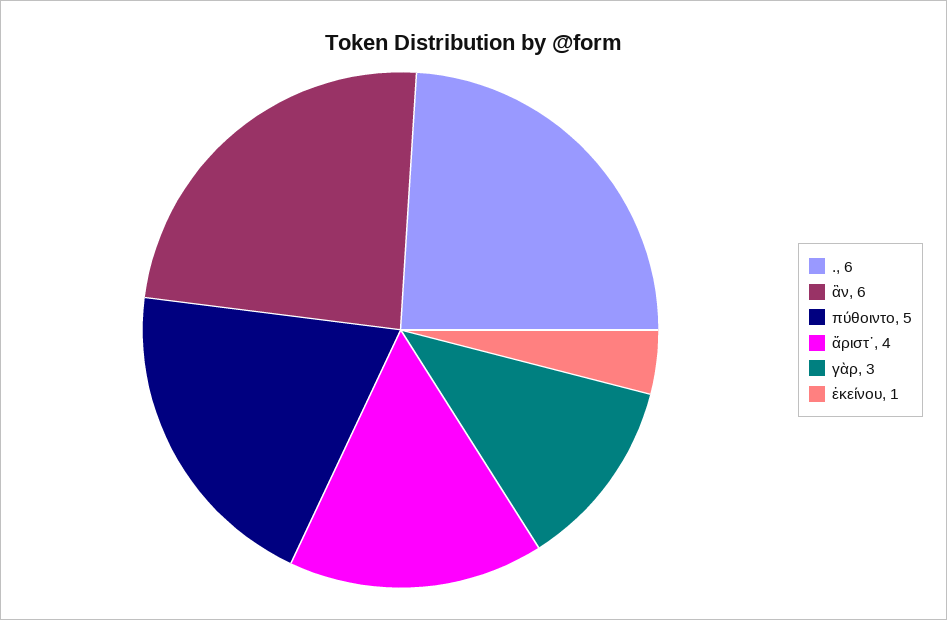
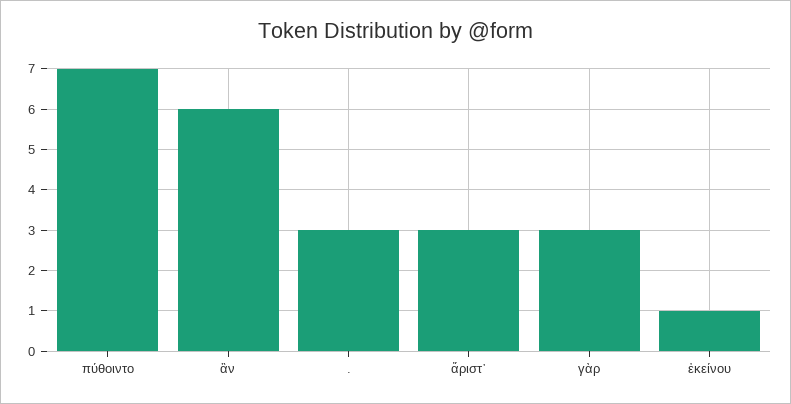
  {
-   ".": 6,
+   ".": 3,
    "ἂν": 6,
-   "πύθοιντο": 5,
+   "πύθοιντο": 7,
-   "ἄριστ᾽": 4,
+   "ἄριστ᾽": 3,
    "γὰρ": 3,
    "ἐκείνου": 1
  }

